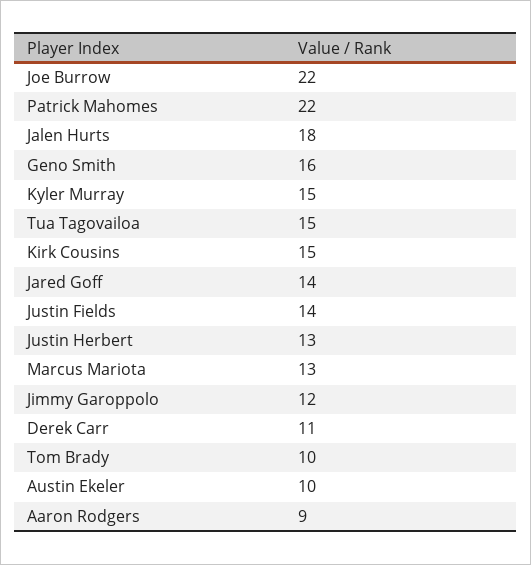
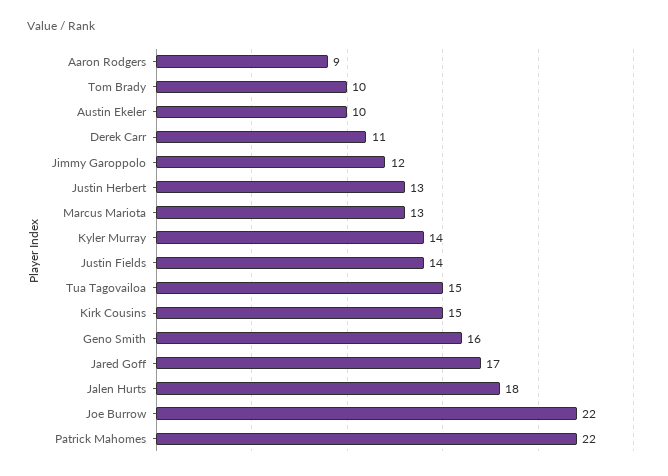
  {
    "Joe Burrow": 22,
    "Patrick Mahomes": 22,
    "Jalen Hurts": 18,
    "Geno Smith": 16,
-   "Kyler Murray": 15,
+   "Kyler Murray": 14,
    "Tua Tagovailoa": 15,
    "Kirk Cousins": 15,
-   "Jared Goff": 14,
+   "Jared Goff": 17,
    "Justin Fields": 14,
    "Justin Herbert": 13,
    "Marcus Mariota": 13,
    "Jimmy Garoppolo": 12,
    "Derek Carr": 11,
    "Tom Brady": 10,
    "Austin Ekeler": 10,
    "Aaron Rodgers": 9
  }

